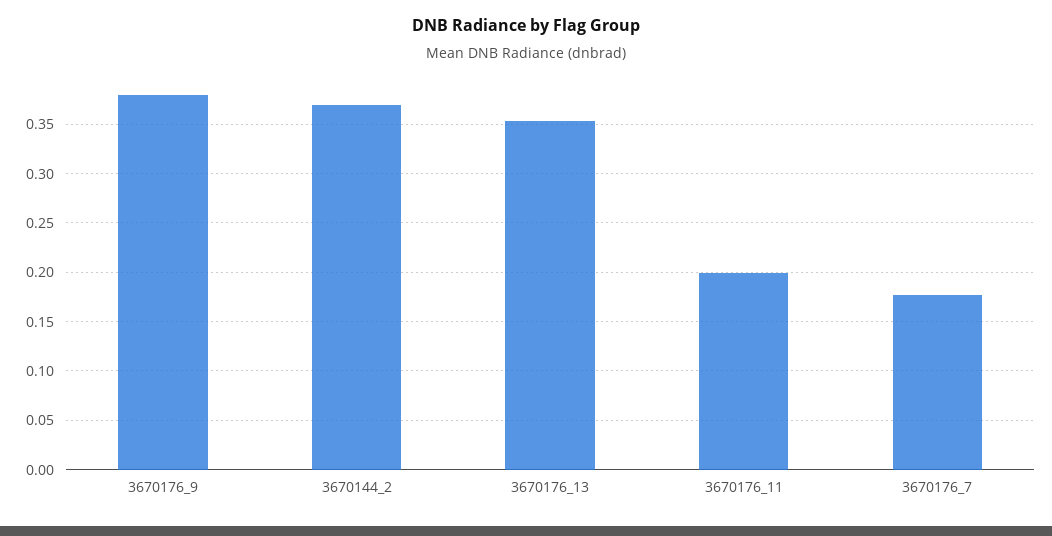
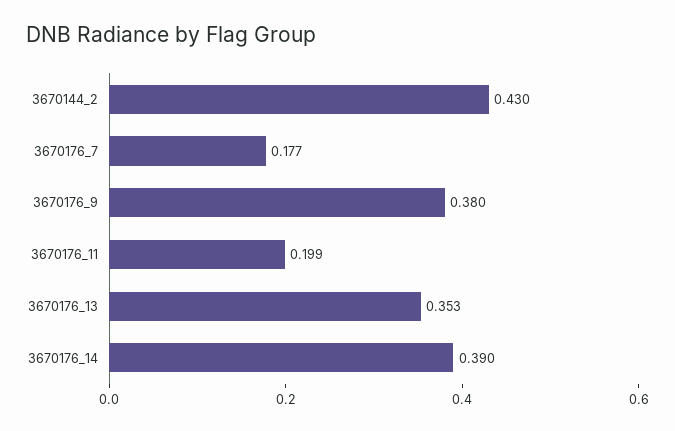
  {
    "3670176_9": 0.38,
-   "3670144_2": 0.37,
+   "3670144_2": 0.43,
    "3670176_13": 0.353,
    "3670176_11": 0.199,
-   "3670176_7": 0.177
+   "3670176_7": 0.177,
+   "3670176_14": 0.39
  }

